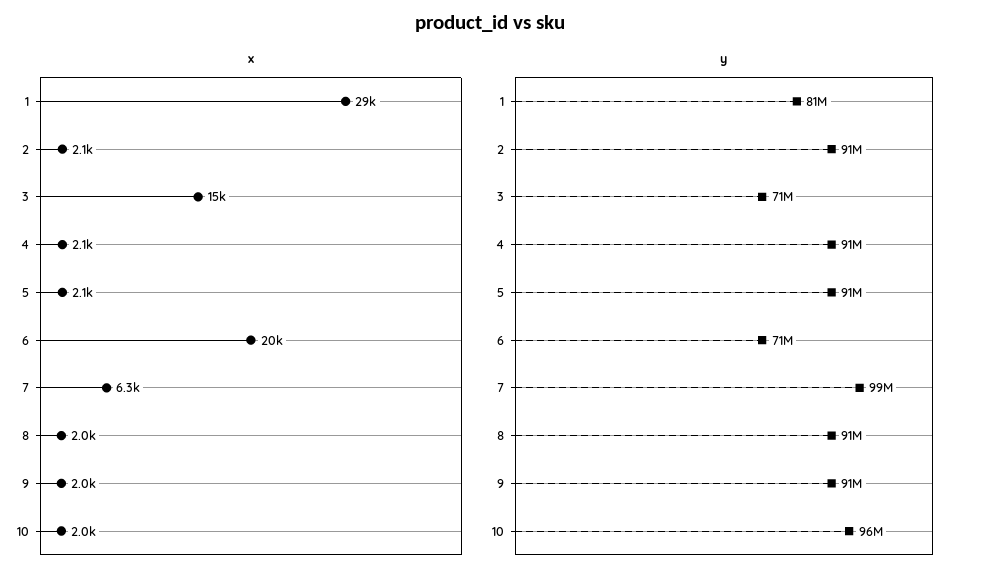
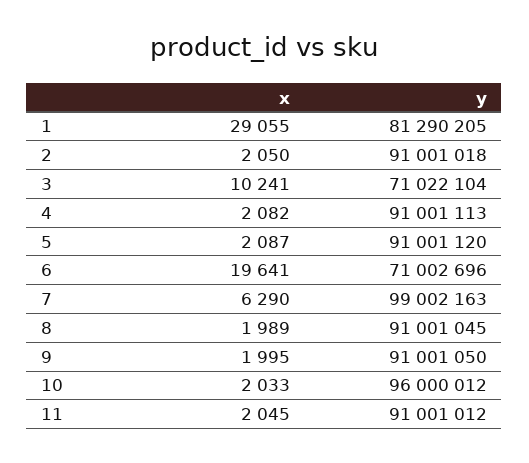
  {
    "x": {
      "1": 29055,
      "2": 2050,
-     "3": 15000,
+     "3": 10241,
      "4": 2082,
      "5": 2087,
      "6": 19641,
      "7": 6290,
      "8": 1989,
      "9": 1995,
-     "10": 2033
+     "10": 2033,
+     "11": 2045
    },
    "y": {
      "1": 81290205,
      "2": 91001018,
      "3": 71022104,
      "4": 91001113,
      "5": 91001120,
      "6": 71002696,
      "7": 99002163,
      "8": 91001045,
      "9": 91001050,
-     "10": 96000012
+     "10": 96000012,
+     "11": 91001012
    }
  }

